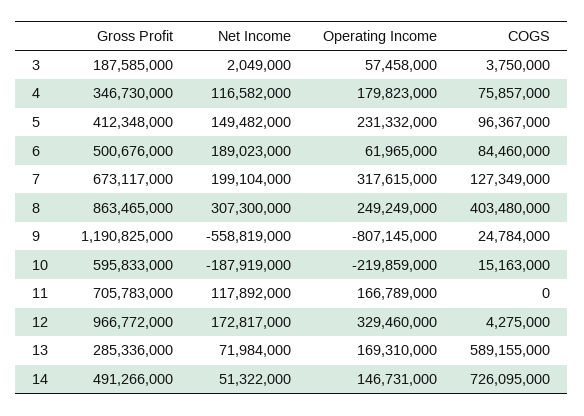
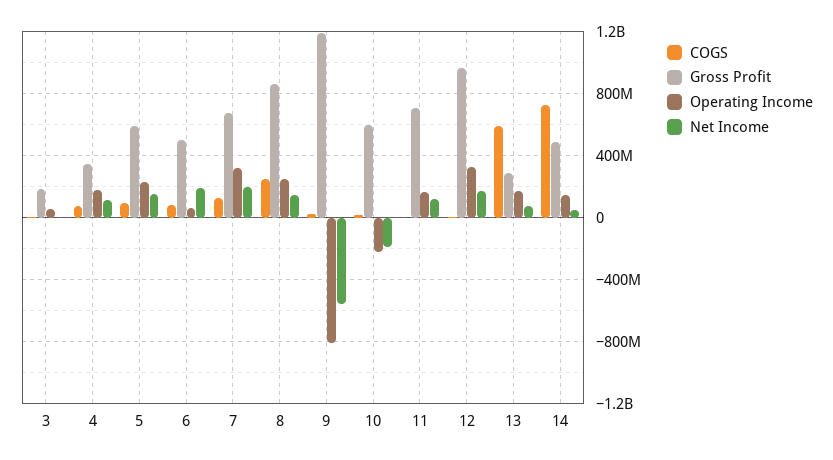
  {
    "Gross Profit": {
      "3": 187585000,
      "4": 346730000,
-     "5": 412348000,
+     "5": 600000000,
      "6": 500676000,
      "7": 673117000,
      "8": 863465000,
      "9": 1190825000,
      "10": 595833000,
      "11": 705783000,
      "12": 966772000,
      "13": 285336000,
      "14": 491266000
    },
    "Net Income": {
      "3": 2049000,
      "4": 116582000,
      "5": 149482000,
      "6": 189023000,
      "7": 199104000,
-     "8": 307300000,
+     "8": 150000000,
      "9": -558819000,
      "10": -187919000,
      "11": 117892000,
      "12": 172817000,
      "13": 71984000,
      "14": 51322000
    },
    "Operating Income": {
      "3": 57458000,
      "4": 179823000,
      "5": 231332000,
      "6": 61965000,
      "7": 317615000,
      "8": 249249000,
      "9": -807145000,
      "10": -219859000,
      "11": 166789000,
      "12": 329460000,
      "13": 169310000,
      "14": 146731000
    },
    "COGS": {
      "3": 3750000,
      "4": 75857000,
      "5": 96367000,
      "6": 84460000,
      "7": 127349000,
-     "8": 403480000,
+     "8": 250000000,
      "9": 24784000,
      "10": 15163000,
      "11": 0,
      "12": 4275000,
      "13": 589155000,
      "14": 726095000
    }
  }

